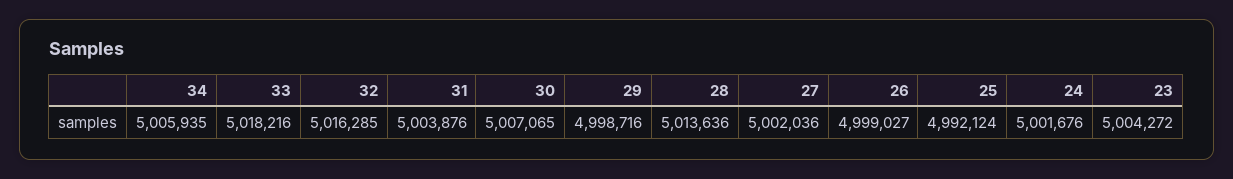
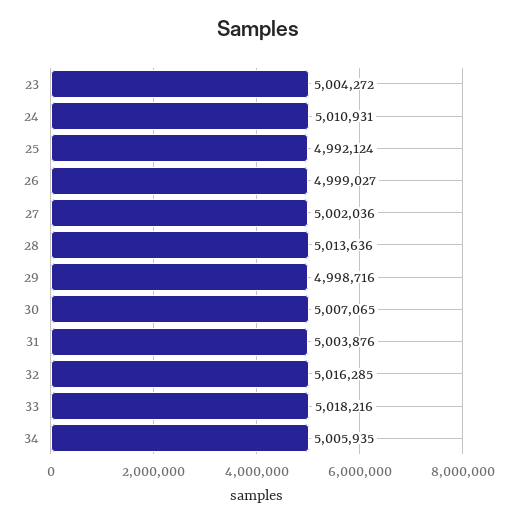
  {
    "34": 5005935,
    "33": 5018216,
    "32": 5016285,
    "31": 5003876,
    "30": 5007065,
    "29": 4998716,
    "28": 5013636,
    "27": 5002036,
    "26": 4999027,
    "25": 4992124,
-   "24": 5001676,
+   "24": 5010931,
    "23": 5004272
  }

